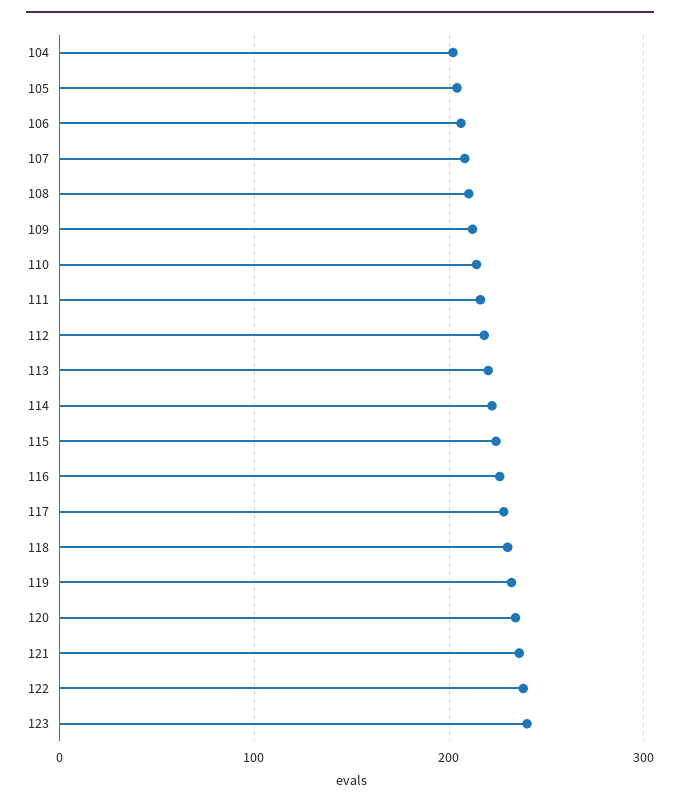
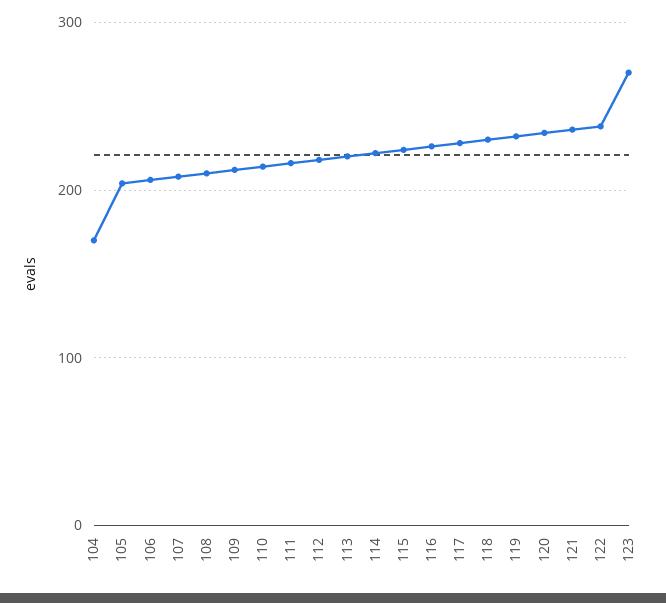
  {
-   "104": 200,
+   "104": 170,
    "105": 200,
    "106": 210,
    "107": 210,
    "108": 210,
    "109": 210,
    "110": 210,
    "111": 220,
    "112": 220,
    "113": 220,
    "114": 220,
    "115": 220,
    "116": 230,
    "117": 230,
    "118": 230,
    "119": 230,
    "120": 230,
    "121": 240,
    "122": 240,
-   "123": 240
+   "123": 270
  }

